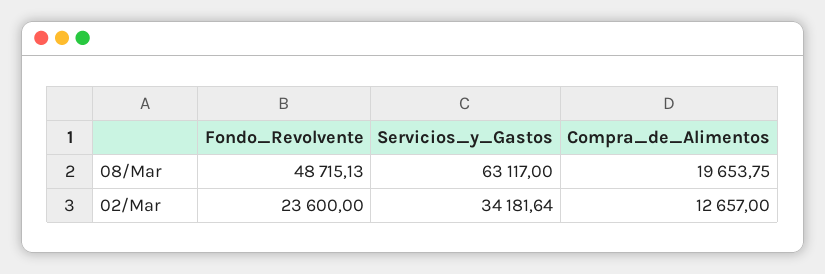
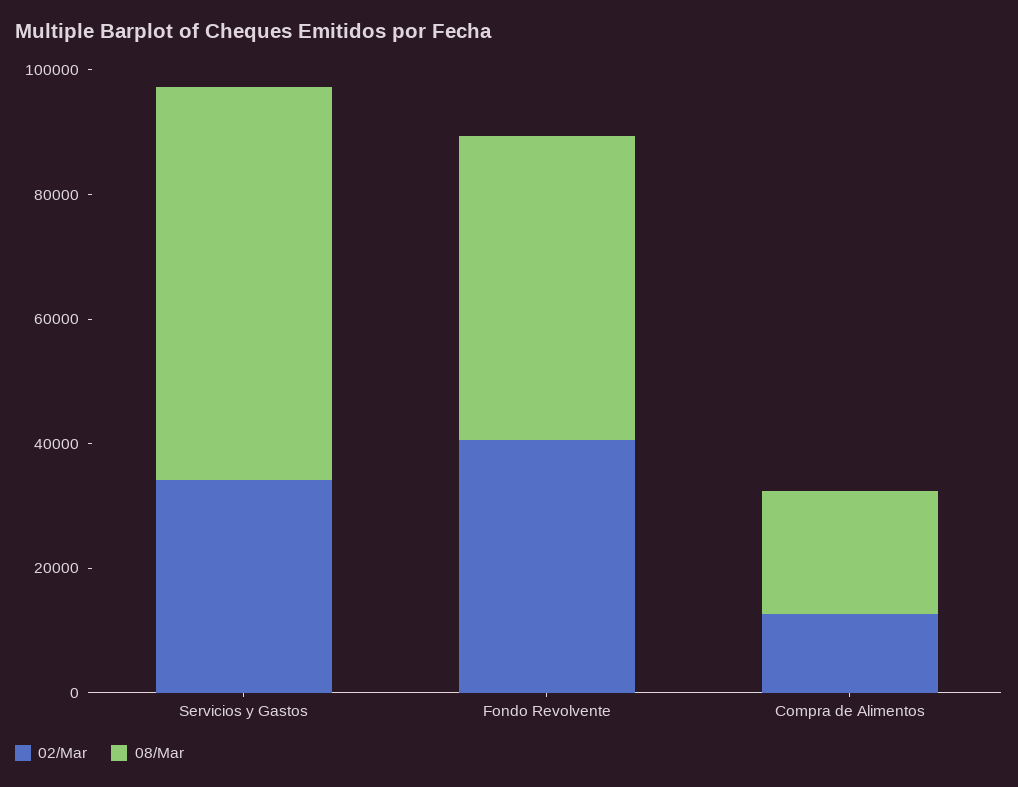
  {
    "08/Mar": {
      "Fondo_Revolvente": 48715.13,
      "Servicios_y_Gastos": 63117,
      "Compra_de_Alimentos": 19653.75
    },
    "02/Mar": {
-     "Fondo_Revolvente": 23600,
+     "Fondo_Revolvente": 40000,
      "Servicios_y_Gastos": 34181.64,
      "Compra_de_Alimentos": 12657
    }
  }

